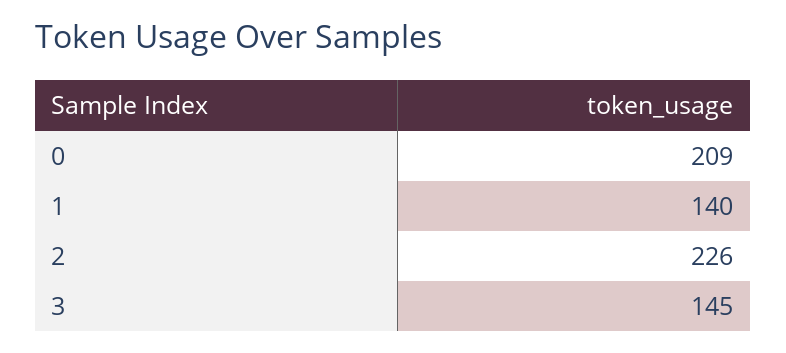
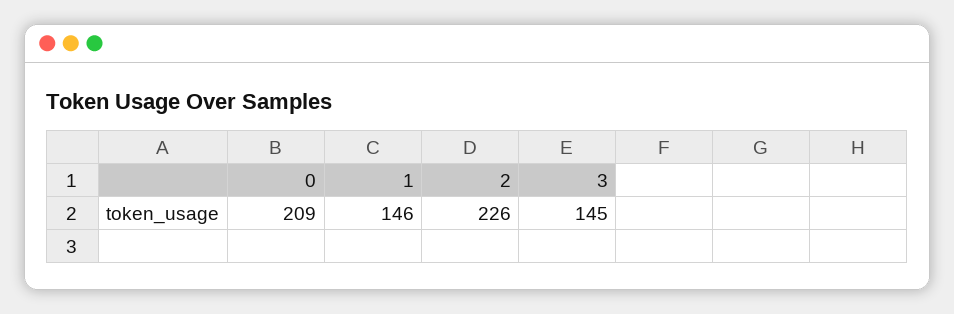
  {
    "0": 209,
-   "1": 140,
+   "1": 146,
    "2": 226,
    "3": 145
  }

